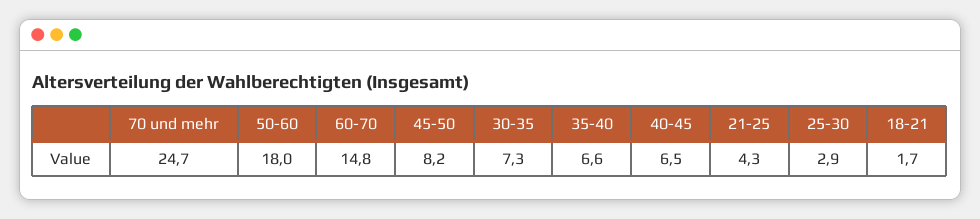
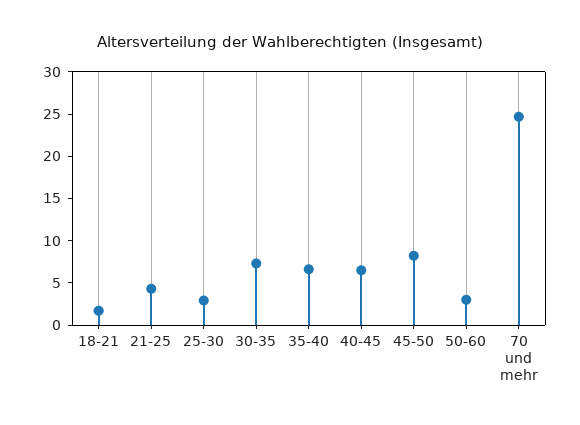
  {
    "70 und mehr": 24.7,
-   "50-60": 18,
+   "50-60": 3,
-   "60-70": 14.8,
    "45-50": 8.2,
    "30-35": 7.3,
    "35-40": 6.6,
    "40-45": 6.5,
    "21-25": 4.3,
    "25-30": 2.9,
    "18-21": 1.7
  }

